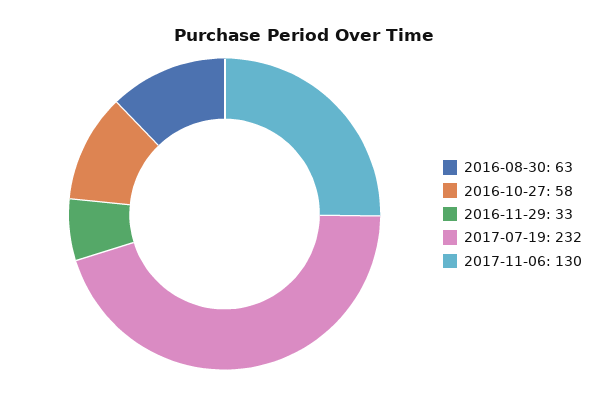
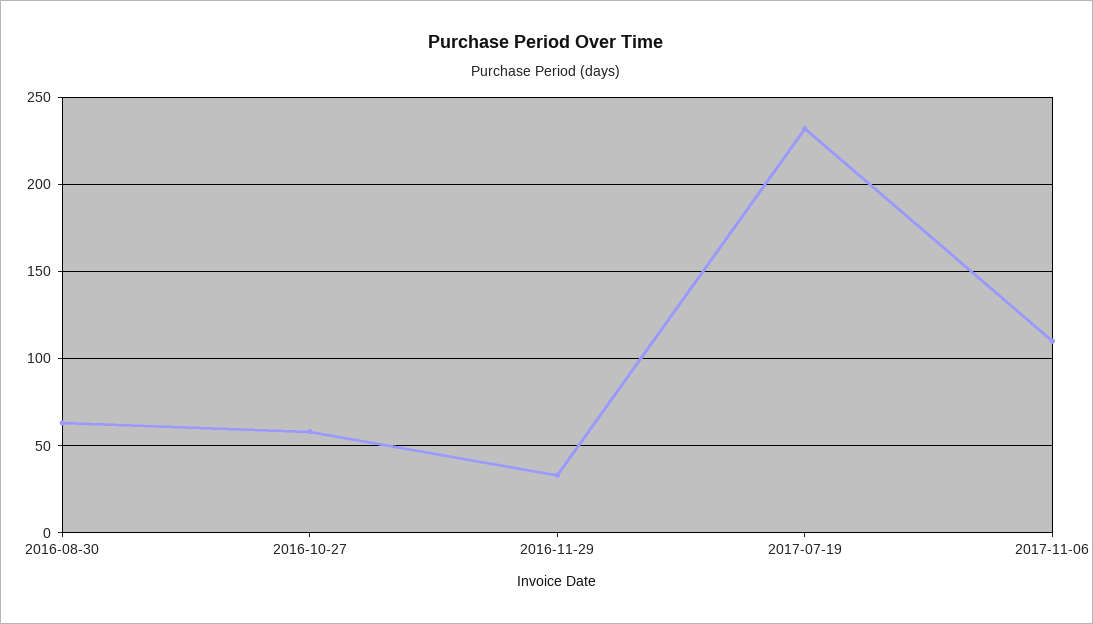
  {
    "2016-08-30": 63,
    "2016-10-27": 58,
    "2016-11-29": 33,
    "2017-07-19": 232,
-   "2017-11-06": 130
+   "2017-11-06": 110
  }

